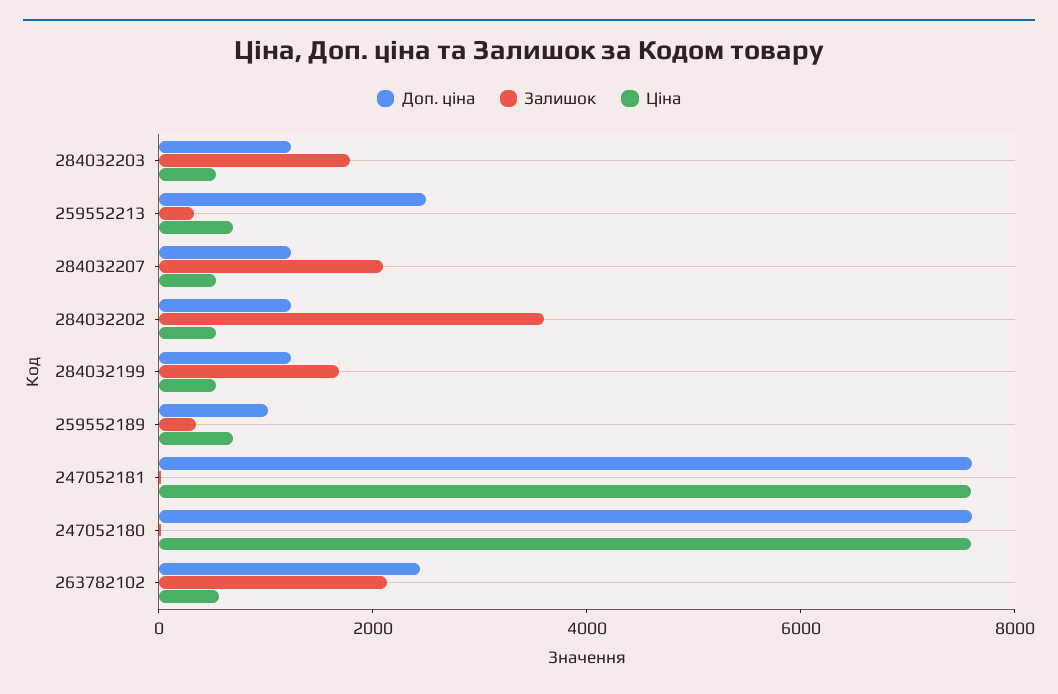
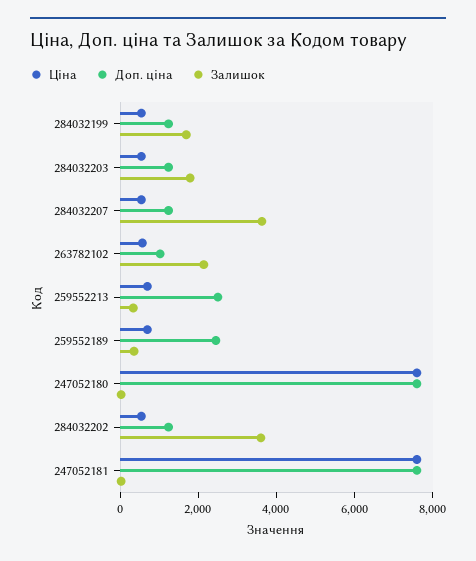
  {
    "Доп. ціна": {
      "284032203": 1000,
      "259552213": 2500,
      "284032207": 1000,
      "284032202": 1000,
      "284032199": 1000,
-     "259552189": 1000,
+     "259552189": 2500,
      "247052181": 7500,
      "247052180": 7500,
-     "263782102": 2500
+     "263782102": 1000
    },
    "Залишок": {
      "284032203": 2000,
      "259552213": 500,
-     "284032207": 2000,
+     "284032207": 3500,
      "284032202": 3500,
      "284032199": 1500,
      "259552189": 500,
      "247052181": 0,
      "247052180": 0,
      "263782102": 2000
    },
    "Ціна": {
      "284032203": 500,
      "259552213": 500,
      "284032207": 500,
      "284032202": 500,
      "284032199": 500,
      "259552189": 500,
      "247052181": 7500,
      "247052180": 7500,
      "263782102": 500
    }
  }

